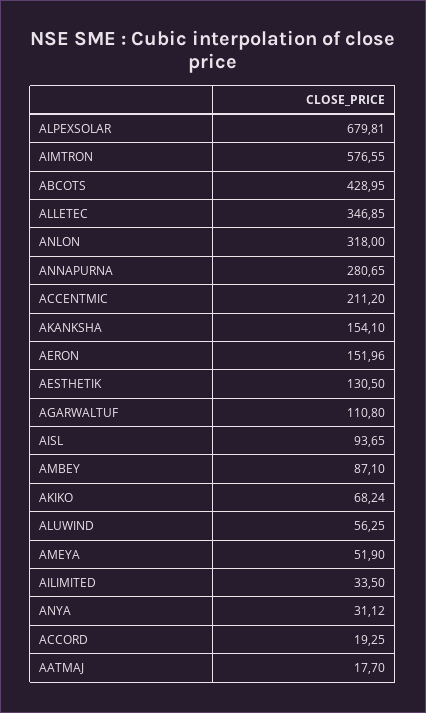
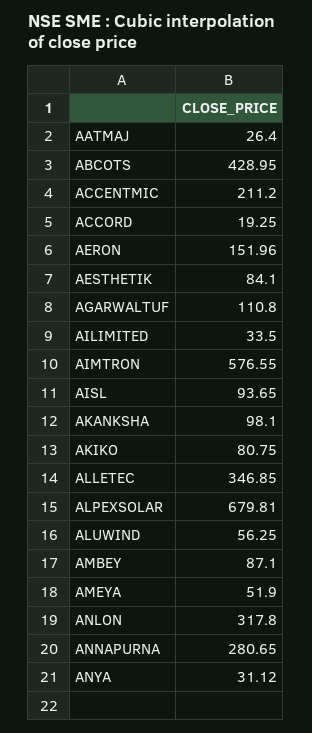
  {
    "ALPEXSOLAR": 679.81,
    "AIMTRON": 576.55,
    "ABCOTS": 428.95,
    "ALLETEC": 346.85,
-   "ANLON": 318,
+   "ANLON": 317.8,
    "ANNAPURNA": 280.65,
    "ACCENTMIC": 211.2,
-   "AKANKSHA": 154.1,
+   "AKANKSHA": 98.1,
    "AERON": 151.96,
-   "AESTHETIK": 130.5,
+   "AESTHETIK": 84.1,
    "AGARWALTUF": 110.8,
    "AISL": 93.65,
    "AMBEY": 87.1,
-   "AKIKO": 68.24,
+   "AKIKO": 80.75,
    "ALUWIND": 56.25,
    "AMEYA": 51.9,
    "AILIMITED": 33.5,
    "ANYA": 31.12,
    "ACCORD": 19.25,
-   "AATMAJ": 17.7
+   "AATMAJ": 26.4
  }

